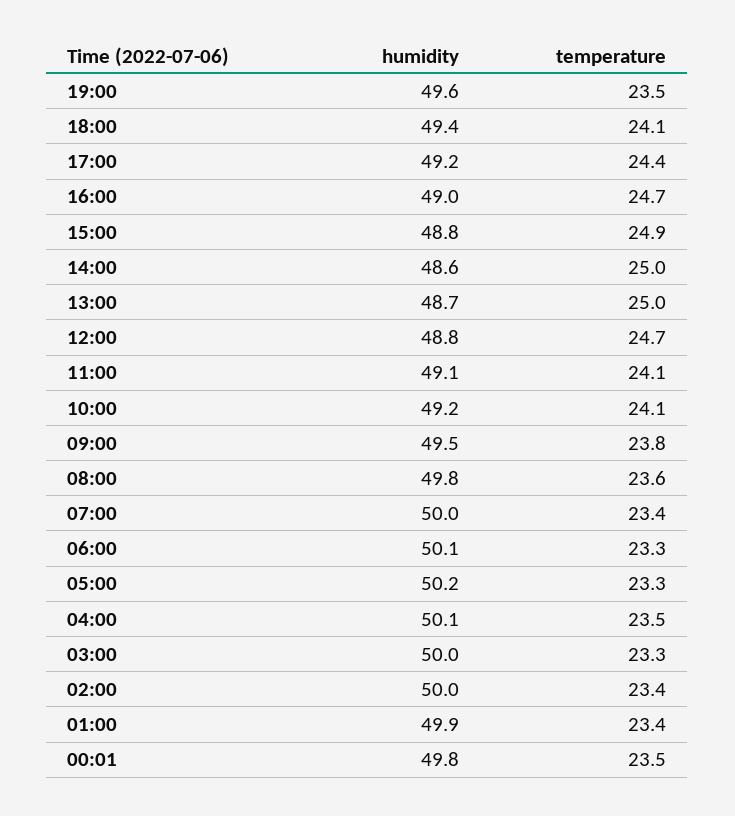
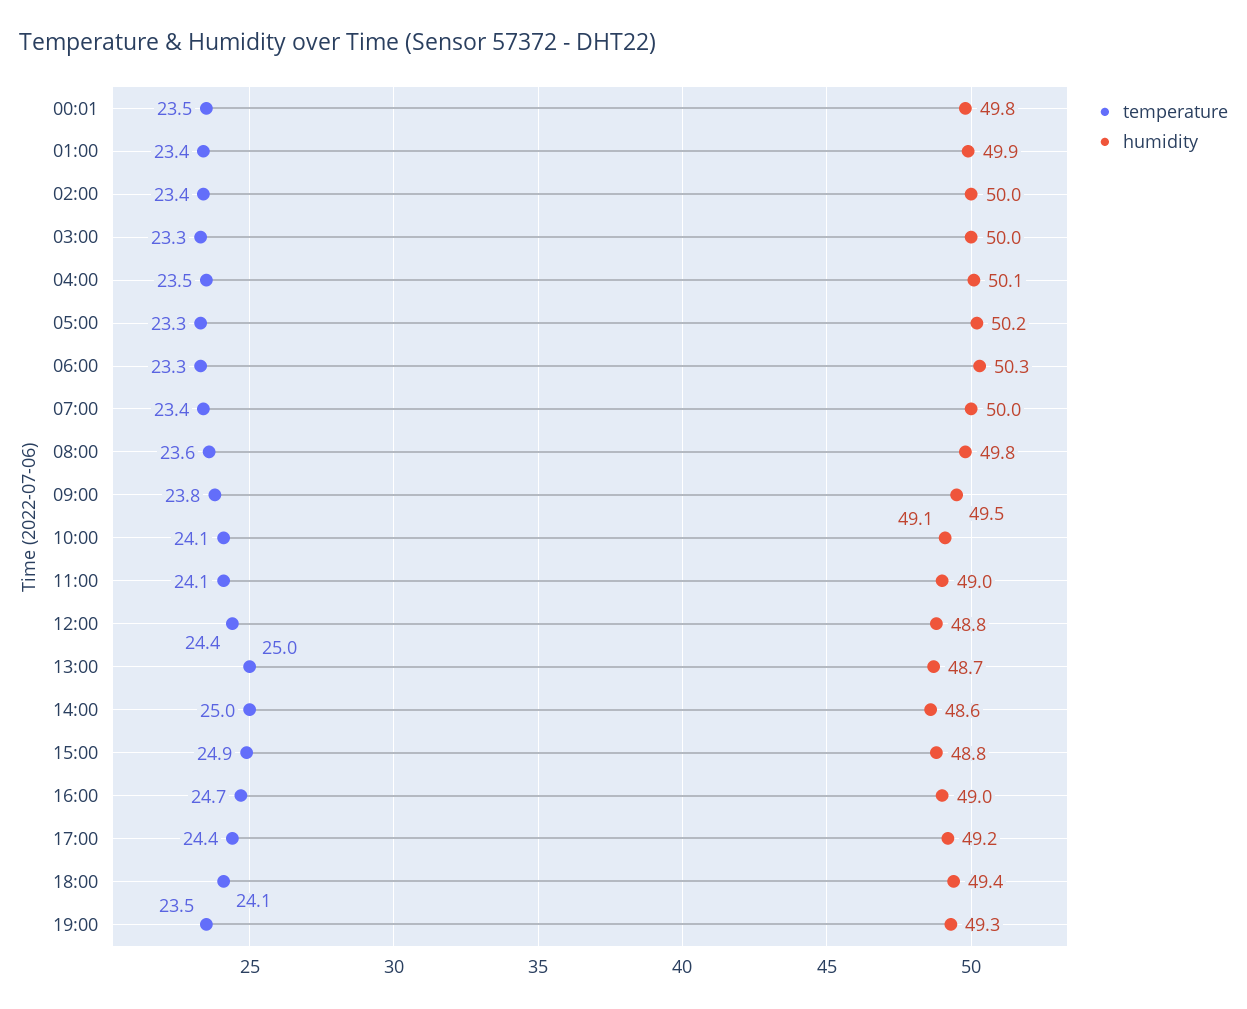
  {
    "humidity": {
-     "19:00": 49.6,
+     "19:00": 49.3,
      "18:00": 49.4,
      "17:00": 49.2,
      "16:00": 49,
      "15:00": 48.8,
      "14:00": 48.6,
      "13:00": 48.7,
      "12:00": 48.8,
-     "11:00": 49.1,
+     "11:00": 49,
-     "10:00": 49.2,
+     "10:00": 49.1,
      "09:00": 49.5,
      "08:00": 49.8,
      "07:00": 50,
-     "06:00": 50.1,
+     "06:00": 50.3,
      "05:00": 50.2,
      "04:00": 50.1,
      "03:00": 50,
      "02:00": 50,
      "01:00": 49.9,
      "00:01": 49.8
    },
    "temperature": {
      "19:00": 23.5,
      "18:00": 24.1,
      "17:00": 24.4,
      "16:00": 24.7,
      "15:00": 24.9,
      "14:00": 25,
      "13:00": 25,
-     "12:00": 24.7,
+     "12:00": 24.4,
      "11:00": 24.1,
      "10:00": 24.1,
      "09:00": 23.8,
      "08:00": 23.6,
      "07:00": 23.4,
      "06:00": 23.3,
      "05:00": 23.3,
      "04:00": 23.5,
      "03:00": 23.3,
      "02:00": 23.4,
      "01:00": 23.4,
      "00:01": 23.5
    }
  }

